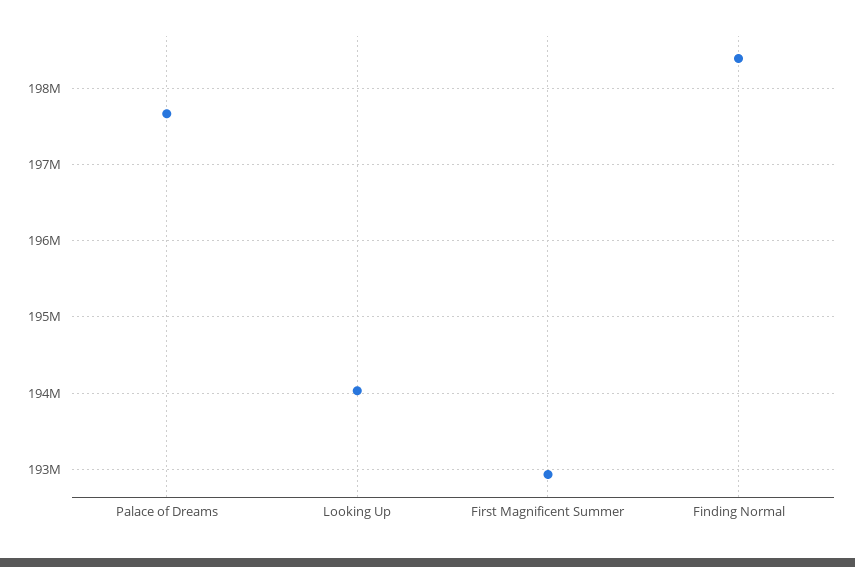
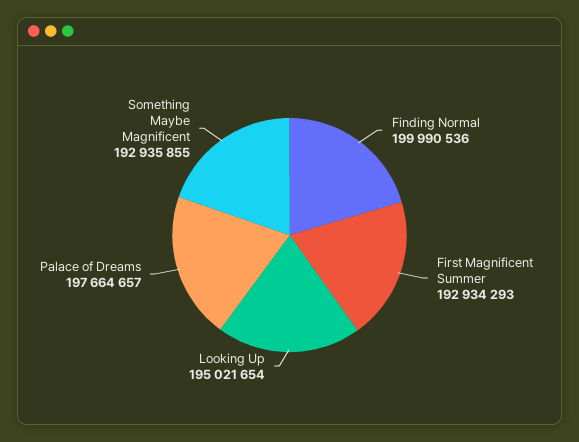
  {
    "Palace of Dreams": 197664657,
-   "Looking Up": 194000000,
+   "Looking Up": 195021654,
    "First Magnificent Summer": 192934293,
-   "Finding Normal": 198400000
+   "Finding Normal": 199990536,
+   "Something Maybe Magnificent": 192935855
  }

